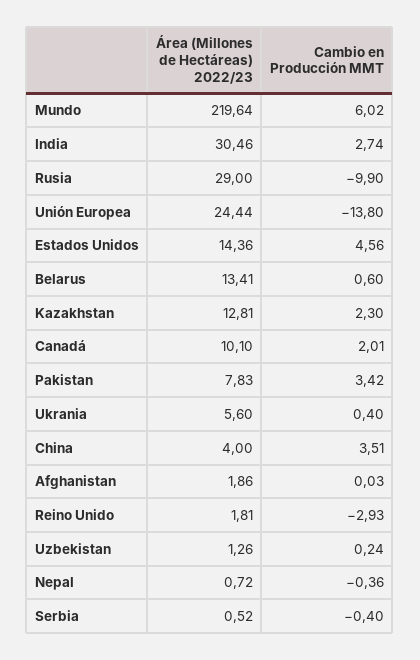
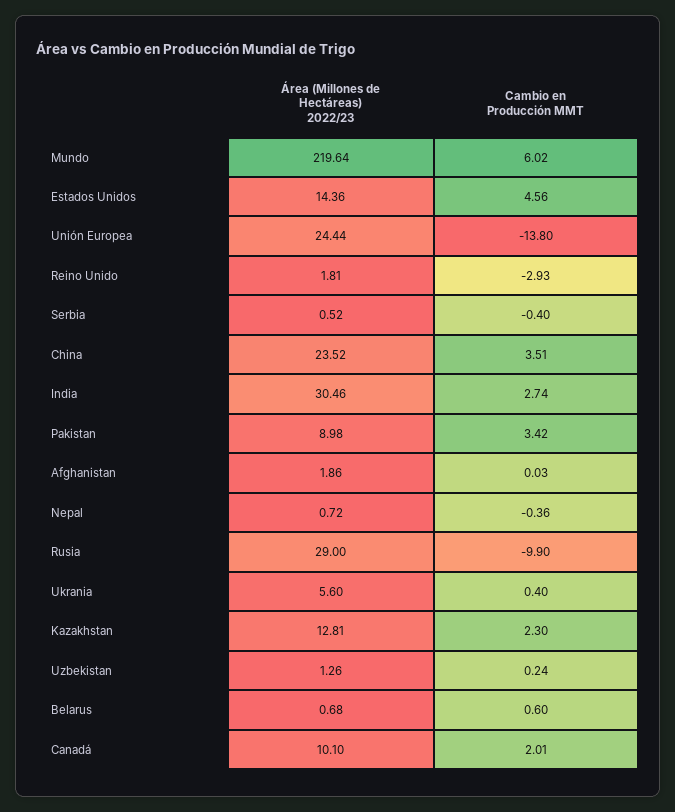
  {
    "Área (Millones de Hectáreas) 2022/23": {
      "Mundo": 219.64,
      "India": 30.46,
      "Rusia": 29,
      "Unión Europea": 24.44,
      "Estados Unidos": 14.36,
-     "Belarus": 13.41,
+     "Belarus": 0.68,
      "Kazakhstan": 12.81,
      "Canadá": 10.1,
-     "Pakistan": 7.83,
+     "Pakistan": 8.98,
      "Ukrania": 5.6,
-     "China": 4,
+     "China": 23.52,
      "Afghanistan": 1.86,
      "Reino Unido": 1.81,
      "Uzbekistan": 1.26,
      "Nepal": 0.72,
      "Serbia": 0.52
    },
    "Cambio en Producción MMT": {
      "Mundo": 6.02,
      "India": 2.74,
      "Rusia": -9.9,
      "Unión Europea": -13.8,
      "Estados Unidos": 4.56,
      "Belarus": 0.6,
      "Kazakhstan": 2.3,
      "Canadá": 2.01,
      "Pakistan": 3.42,
      "Ukrania": 0.4,
      "China": 3.51,
      "Afghanistan": 0.03,
      "Reino Unido": -2.93,
      "Uzbekistan": 0.24,
      "Nepal": -0.36,
      "Serbia": -0.4
    }
  }

